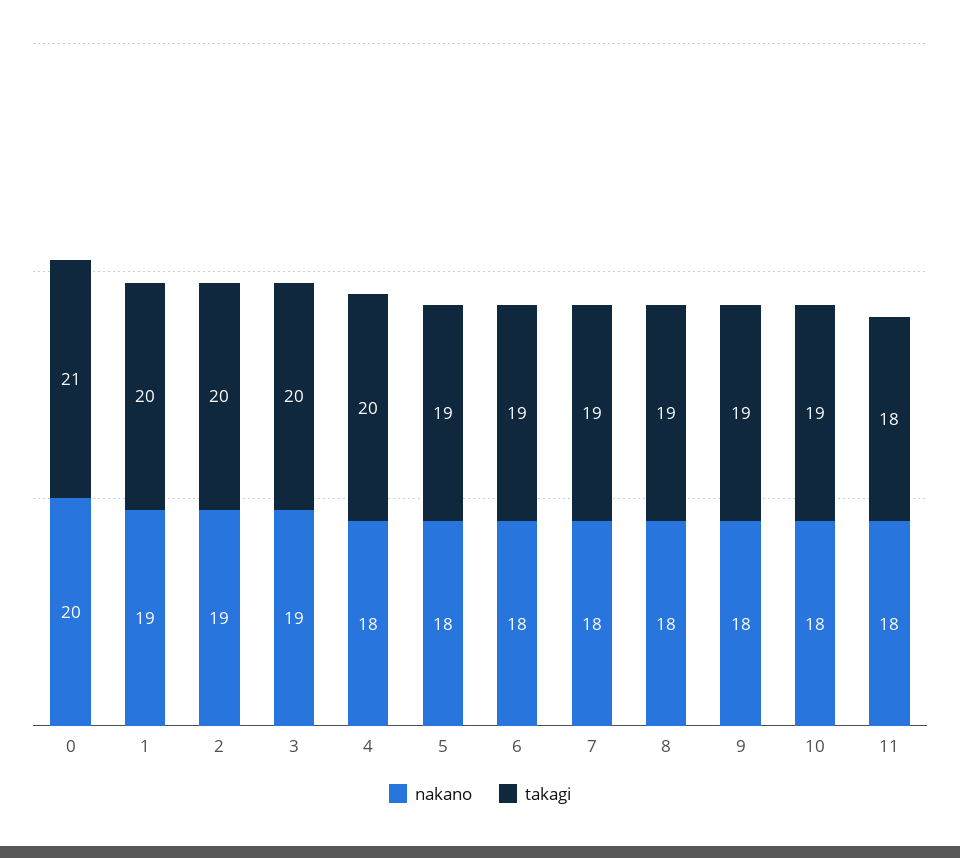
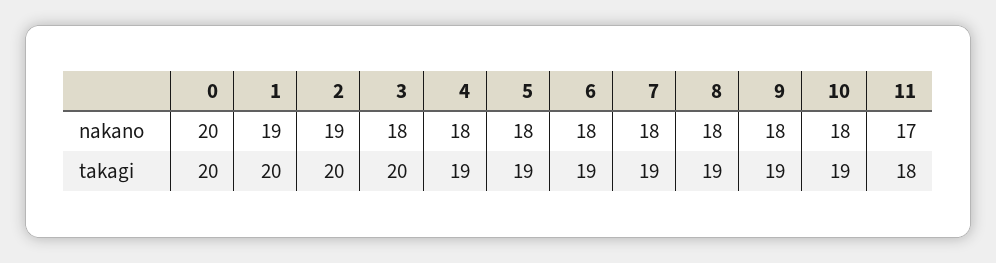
  {
    "nakano": {
      "0": 20,
      "1": 19,
      "2": 19,
-     "3": 19,
+     "3": 18,
      "4": 18,
      "5": 18,
      "6": 18,
      "7": 18,
      "8": 18,
      "9": 18,
      "10": 18,
-     "11": 18
+     "11": 17
    },
    "takagi": {
-     "0": 21,
+     "0": 20,
      "1": 20,
      "2": 20,
      "3": 20,
-     "4": 20,
+     "4": 19,
      "5": 19,
      "6": 19,
      "7": 19,
      "8": 19,
      "9": 19,
      "10": 19,
      "11": 18
    }
  }

